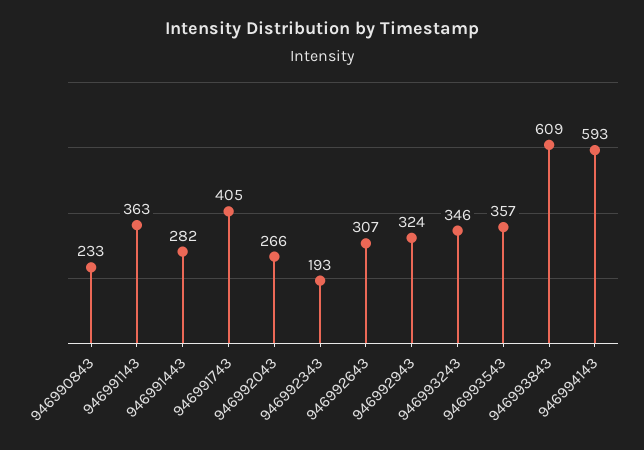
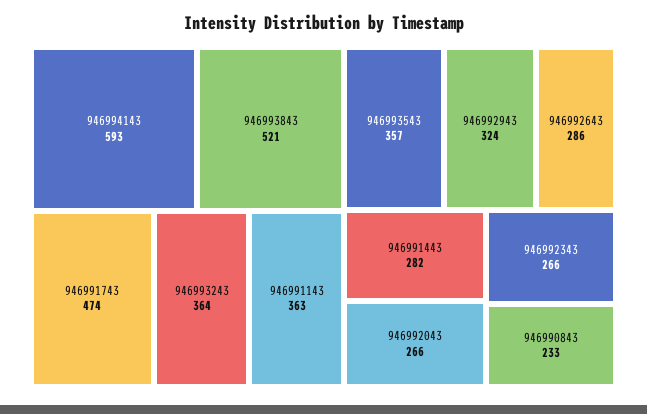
  {
    "946990843": 233,
    "946991143": 363,
    "946991443": 282,
-   "946991743": 405,
+   "946991743": 474,
    "946992043": 266,
-   "946992343": 193,
+   "946992343": 266,
-   "946992643": 307,
+   "946992643": 286,
    "946992943": 324,
-   "946993243": 346,
+   "946993243": 364,
    "946993543": 357,
-   "946993843": 609,
+   "946993843": 521,
    "946994143": 593
  }

